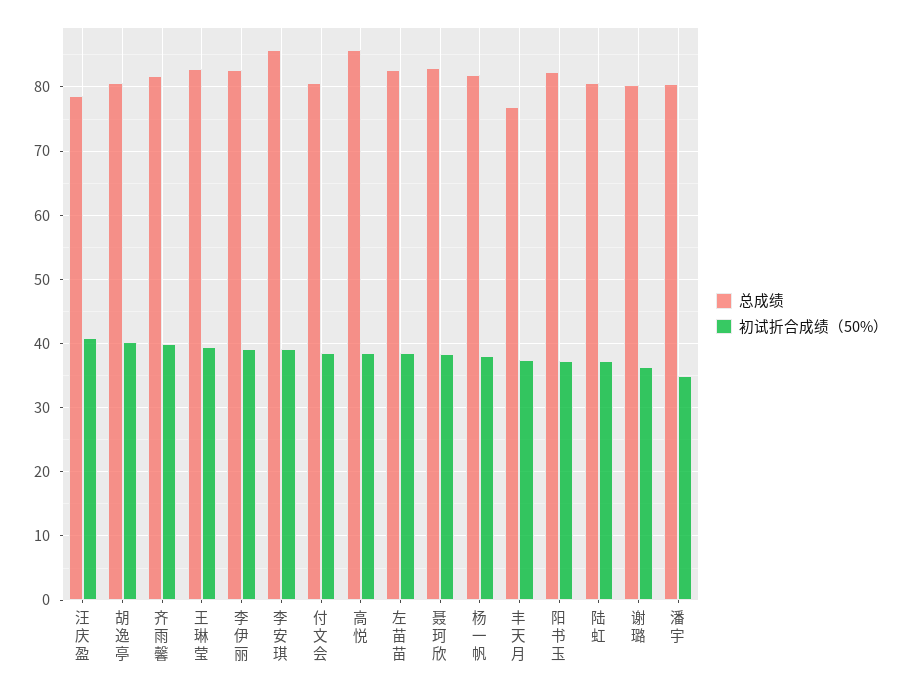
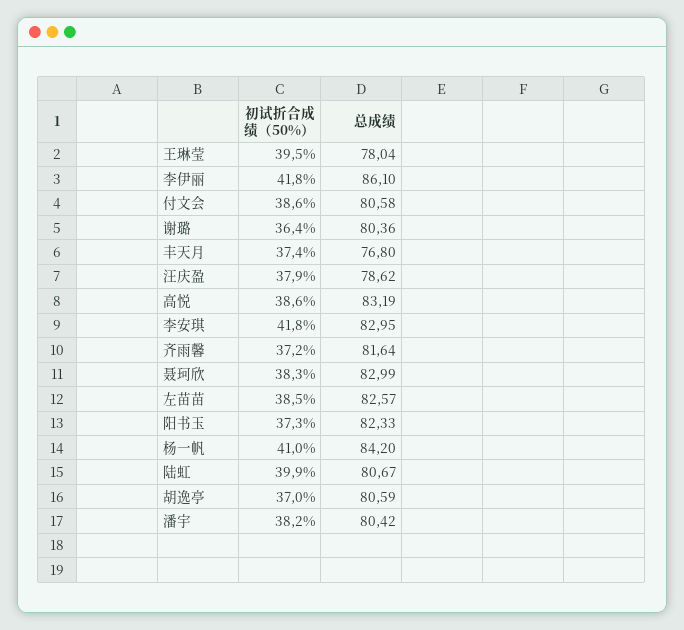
  {
    "总成绩": {
      "汪庆盈": 78.62,
      "胡逸亭": 80.59,
      "齐雨馨": 81.64,
-     "王琳莹": 83,
+     "王琳莹": 78.04,
-     "李伊丽": 83,
+     "李伊丽": 86.1,
-     "李安琪": 86,
+     "李安琪": 82.95,
      "付文会": 80.58,
-     "高悦": 86,
+     "高悦": 83.19,
      "左苗苗": 82.57,
      "聂珂欣": 82.99,
-     "杨一帆": 82,
+     "杨一帆": 84.2,
      "丰天月": 76.8,
      "阳书玉": 82.33,
      "陆虹": 80.67,
      "谢璐": 80.36,
      "潘宇": 80.42
    },
    "初试折合成绩（50%）": {
-     "汪庆盈": 41,
+     "汪庆盈": 37.9,
-     "胡逸亭": 40,
+     "胡逸亭": 37,
-     "齐雨馨": 40,
+     "齐雨馨": 37.2,
      "王琳莹": 39.5,
-     "李伊丽": 39,
+     "李伊丽": 41.8,
-     "李安琪": 39,
+     "李安琪": 41.8,
      "付文会": 38.6,
      "高悦": 38.6,
      "左苗苗": 38.5,
      "聂珂欣": 38.3,
-     "杨一帆": 38,
+     "杨一帆": 41,
      "丰天月": 37.4,
      "阳书玉": 37.3,
-     "陆虹": 37,
+     "陆虹": 39.9,
      "谢璐": 36.4,
-     "潘宇": 35
+     "潘宇": 38.2
    }
  }

